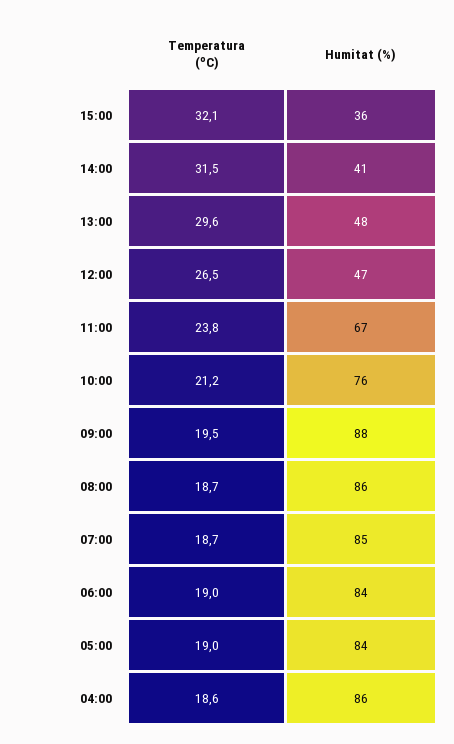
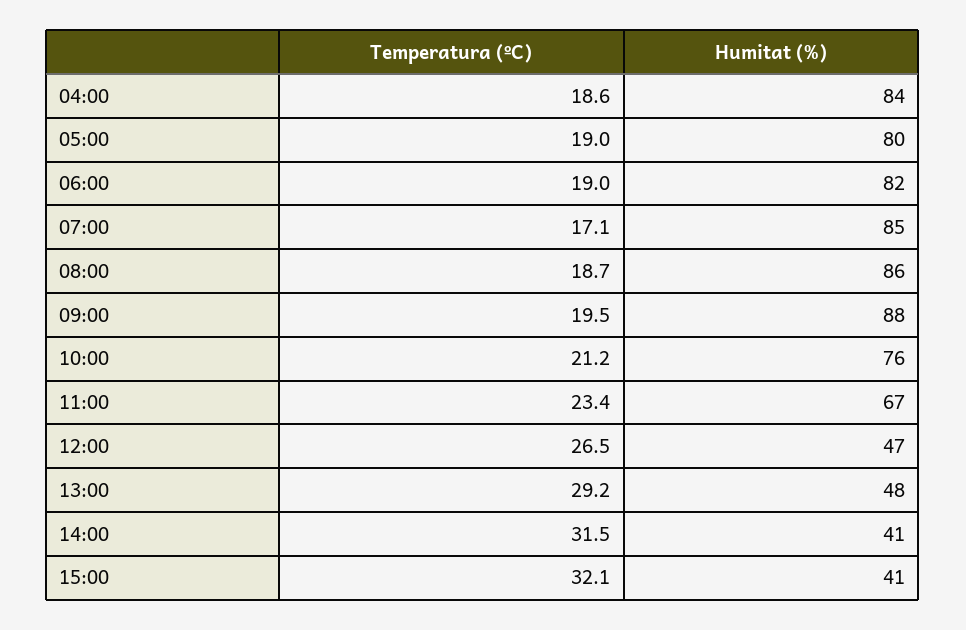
  {
    "Temperatura (ºC)": {
      "15:00": 32.1,
      "14:00": 31.5,
-     "13:00": 29.6,
+     "13:00": 29.2,
      "12:00": 26.5,
-     "11:00": 23.8,
+     "11:00": 23.4,
      "10:00": 21.2,
      "09:00": 19.5,
      "08:00": 18.7,
-     "07:00": 18.7,
+     "07:00": 17.1,
      "06:00": 19,
      "05:00": 19,
      "04:00": 18.6
    },
    "Humitat (%)": {
-     "15:00": 36,
+     "15:00": 41,
      "14:00": 41,
      "13:00": 48,
      "12:00": 47,
      "11:00": 67,
      "10:00": 76,
      "09:00": 88,
      "08:00": 86,
      "07:00": 85,
-     "06:00": 84,
+     "06:00": 82,
-     "05:00": 84,
+     "05:00": 80,
-     "04:00": 86
+     "04:00": 84
    }
  }

